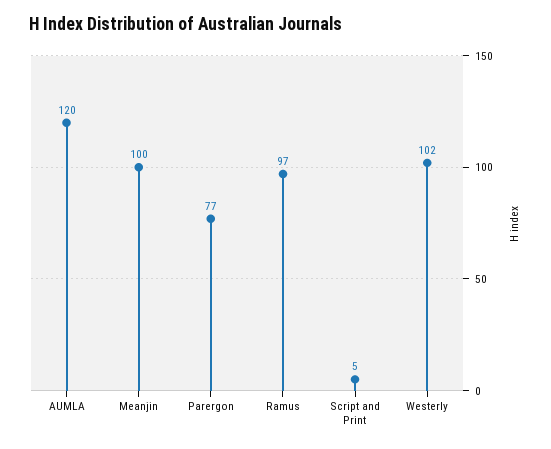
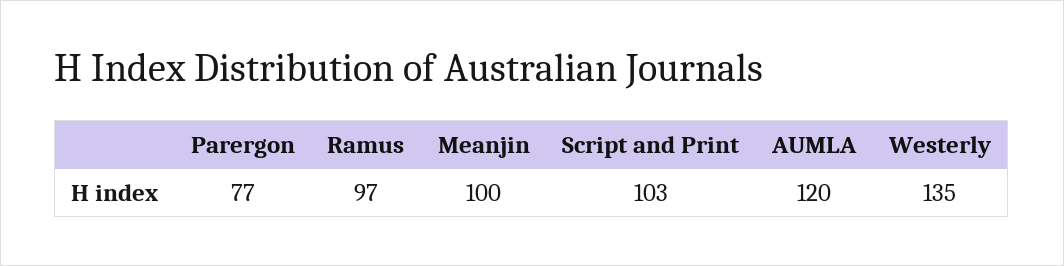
  {
    "AUMLA": 120,
    "Meanjin": 100,
    "Parergon": 77,
    "Ramus": 97,
-   "Script and Print": 5,
+   "Script and Print": 103,
-   "Westerly": 102
+   "Westerly": 135
  }

